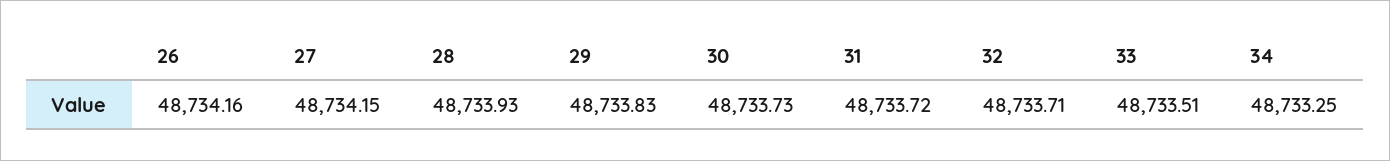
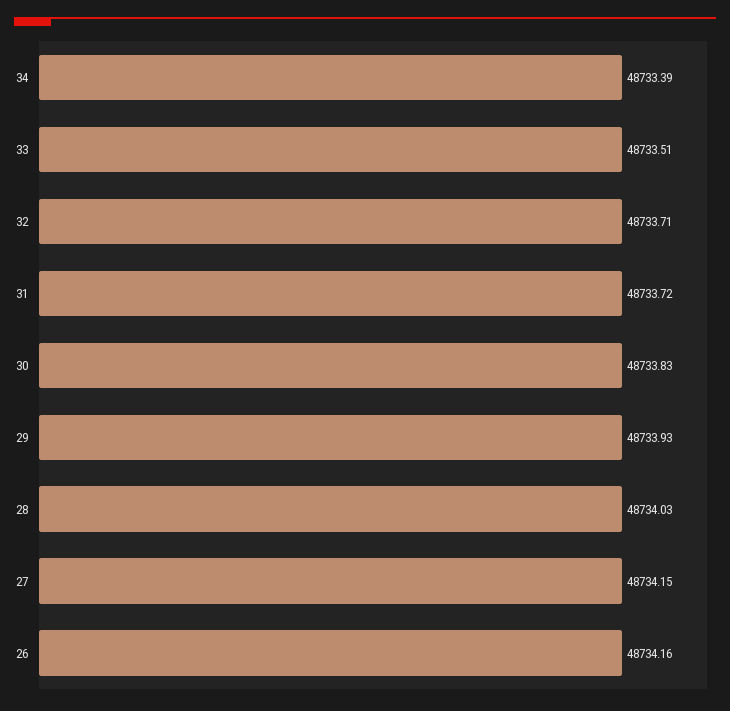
  {
    "26": 48734.16,
    "27": 48734.15,
-   "28": 48733.93,
+   "28": 48734.03,
-   "29": 48733.83,
+   "29": 48733.93,
-   "30": 48733.73,
+   "30": 48733.83,
    "31": 48733.72,
    "32": 48733.71,
    "33": 48733.51,
-   "34": 48733.25
+   "34": 48733.39
  }

